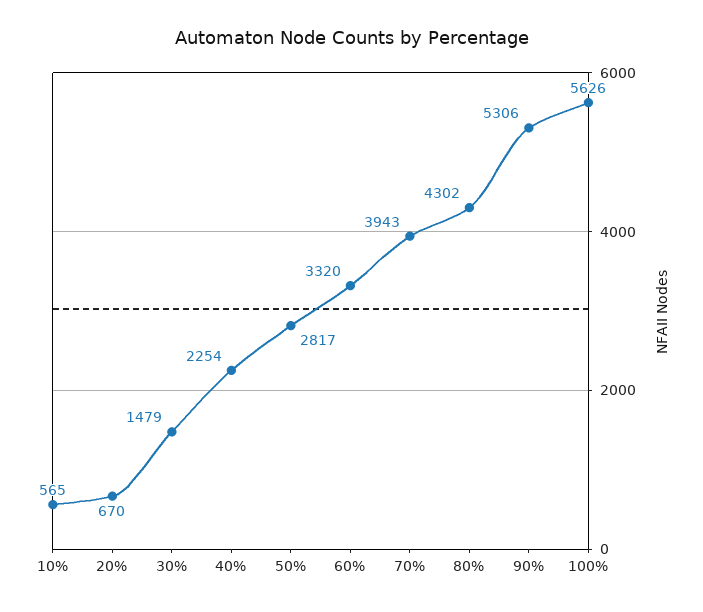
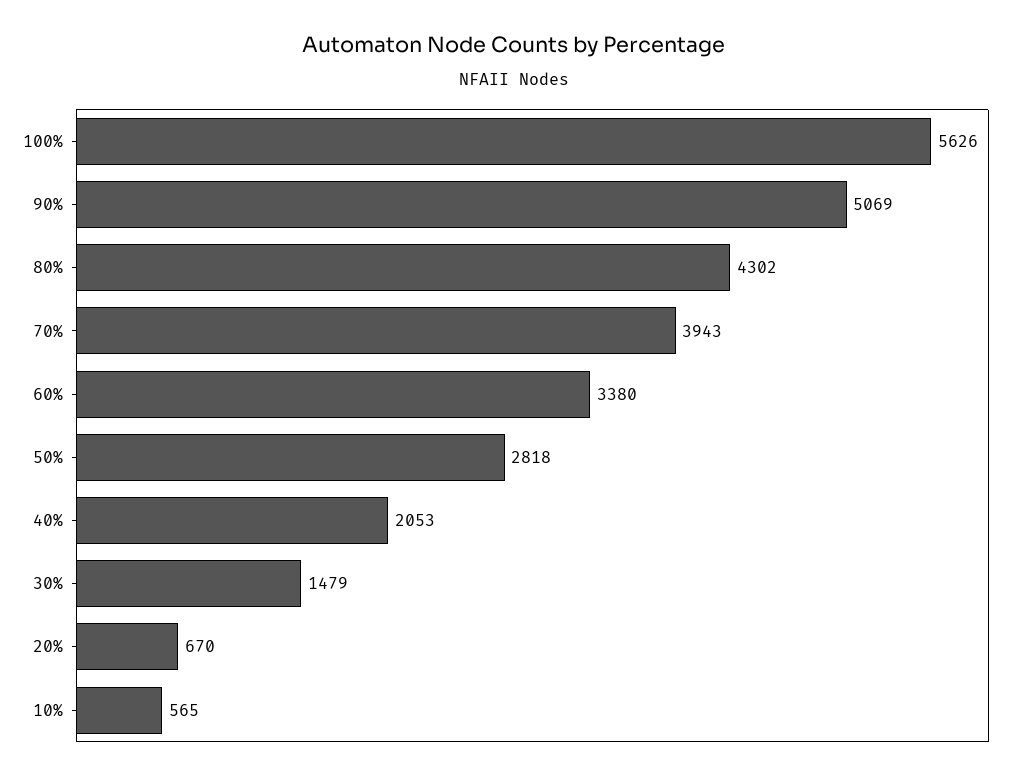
  {
    "10%": 565,
    "20%": 670,
    "30%": 1479,
-   "40%": 2254,
+   "40%": 2053,
-   "50%": 2817,
+   "50%": 2818,
-   "60%": 3320,
+   "60%": 3380,
    "70%": 3943,
    "80%": 4302,
-   "90%": 5306,
+   "90%": 5069,
    "100%": 5626
  }

